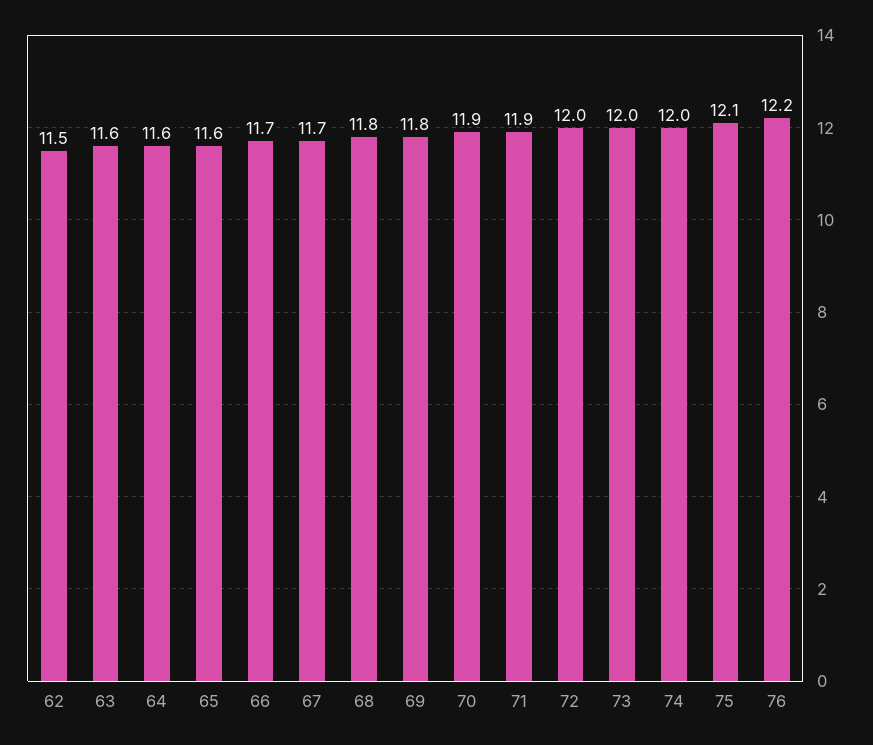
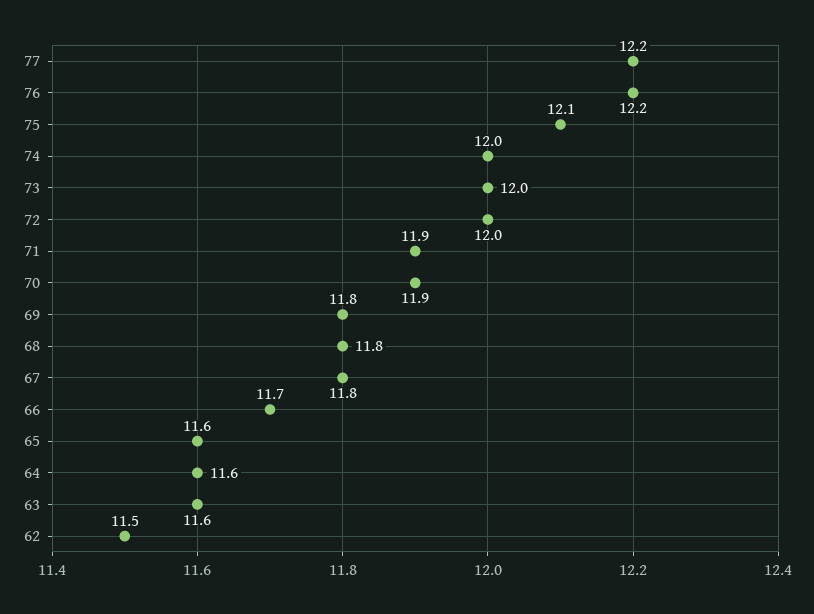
  {
    "62": 11.5,
    "63": 11.6,
    "64": 11.6,
    "65": 11.6,
    "66": 11.7,
-   "67": 11.7,
+   "67": 11.8,
    "68": 11.8,
    "69": 11.8,
    "70": 11.9,
    "71": 11.9,
    "72": 12,
    "73": 12,
    "74": 12,
    "75": 12.1,
-   "76": 12.2
+   "76": 12.2,
+   "77": 12.2
  }

